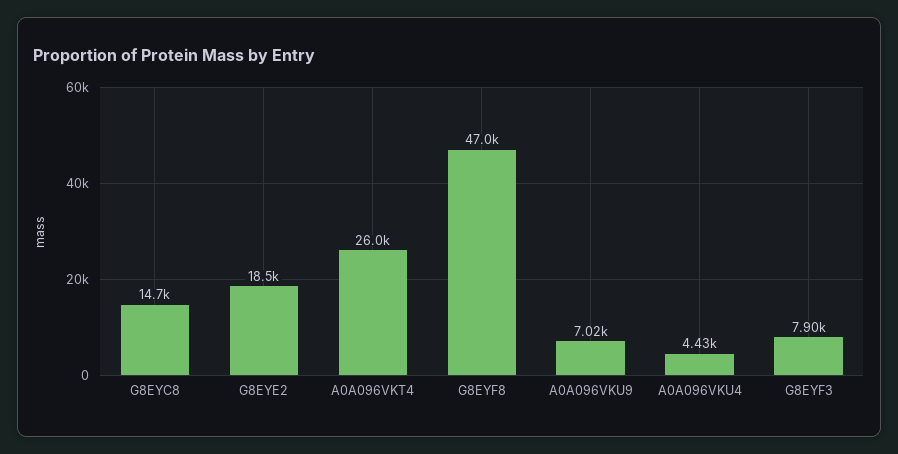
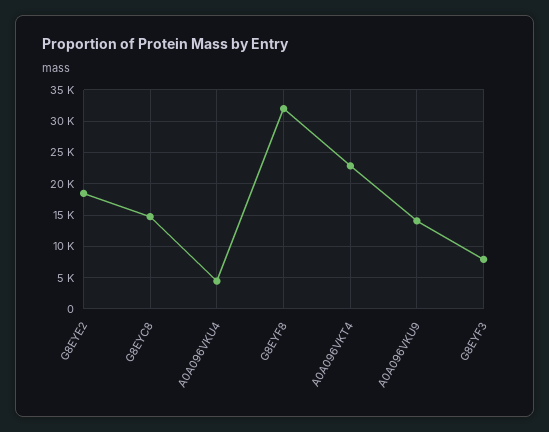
  {
    "G8EYC8": 14700,
    "G8EYE2": 18500,
-   "A0A096VKT4": 26000,
+   "A0A096VKT4": 23000,
-   "G8EYF8": 47000,
+   "G8EYF8": 32000,
-   "A0A096VKU9": 7020,
+   "A0A096VKU9": 14000,
    "A0A096VKU4": 4430,
    "G8EYF3": 7900
  }

